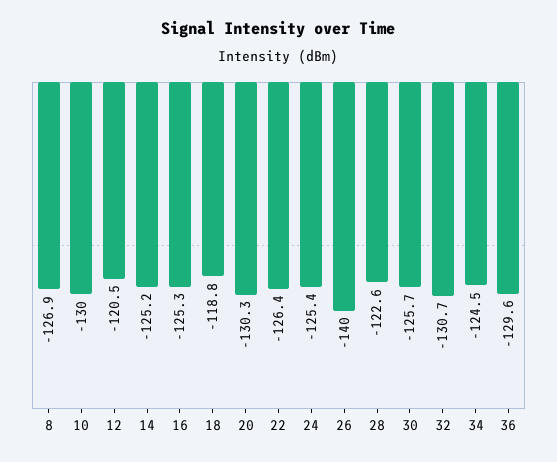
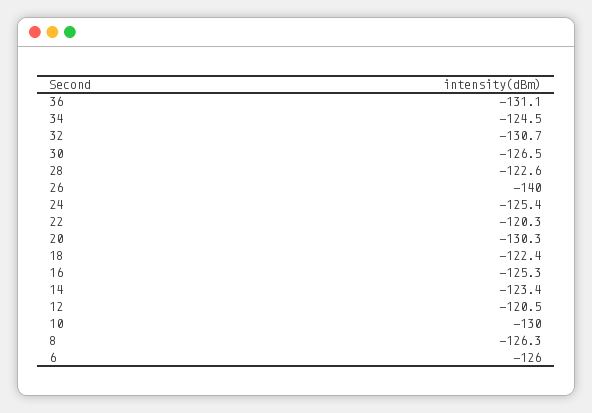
  {
-   "8": -126.9,
+   "8": -126.3,
    "10": -130,
    "12": -120.5,
-   "14": -125.2,
+   "14": -123.4,
    "16": -125.3,
-   "18": -118.8,
+   "18": -122.4,
    "20": -130.3,
-   "22": -126.4,
+   "22": -120.3,
    "24": -125.4,
    "26": -140,
    "28": -122.6,
-   "30": -125.7,
+   "30": -126.5,
    "32": -130.7,
    "34": -124.5,
-   "36": -129.6
+   "36": -131.1,
+   "6": -126
  }

